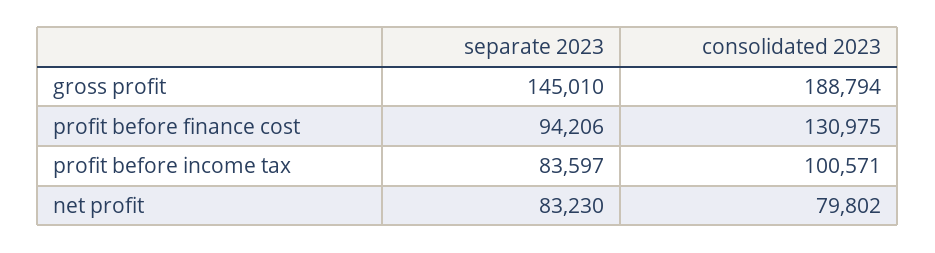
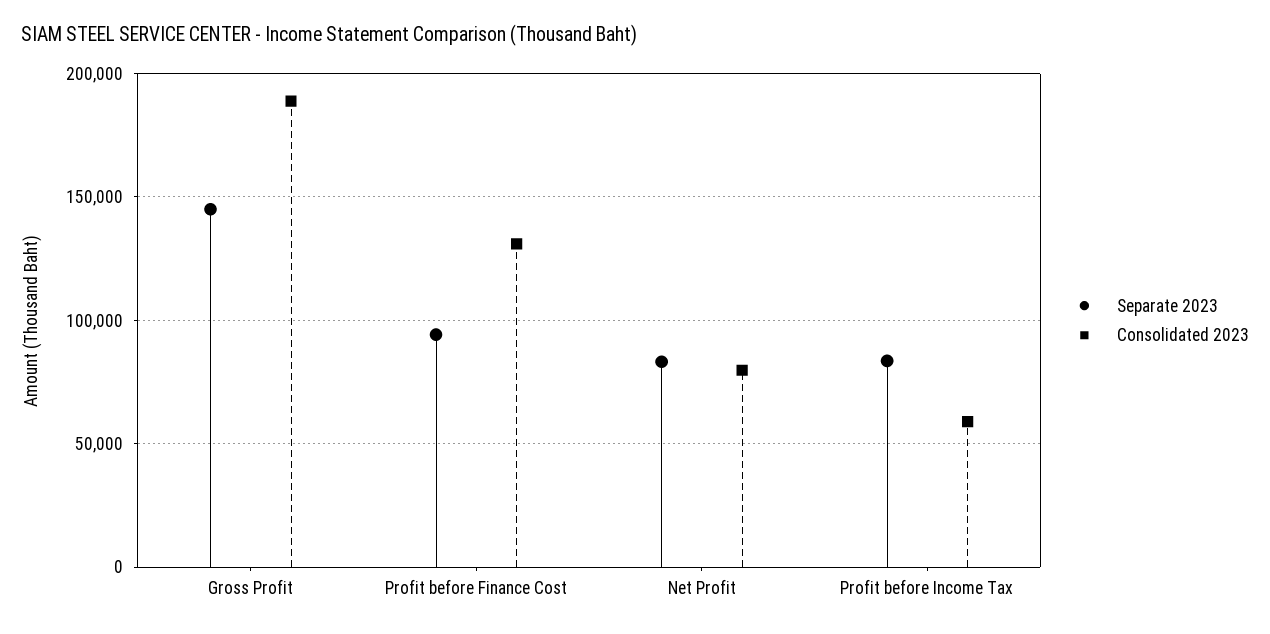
  {
    "separate 2023": {
      "gross profit": 145010,
      "profit before finance cost": 94206,
      "profit before income tax": 83597,
      "net profit": 83230
    },
    "consolidated 2023": {
      "gross profit": 188794,
      "profit before finance cost": 130975,
-     "profit before income tax": 100571,
+     "profit before income tax": 60000,
      "net profit": 79802
    }
  }

